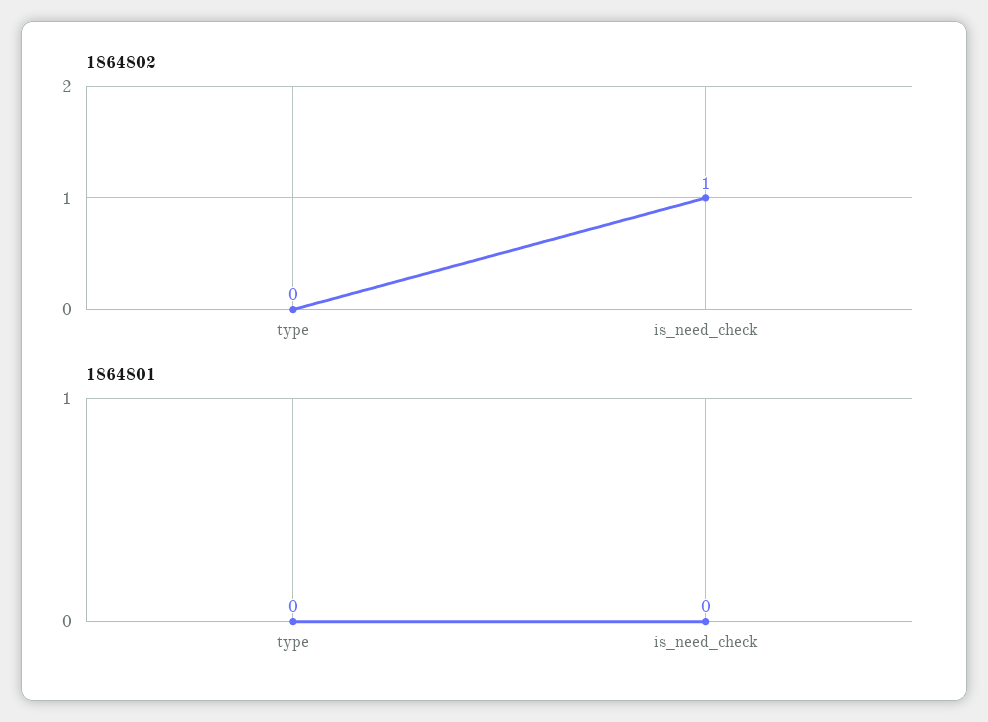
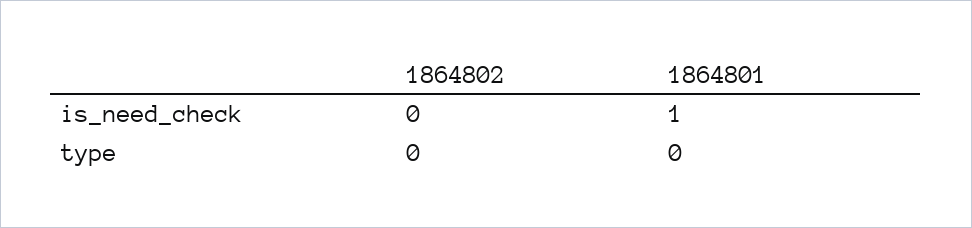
  {
    "1864802": {
      "type": 0,
-     "is_need_check": 1
+     "is_need_check": 0
    },
    "1864801": {
      "type": 0,
-     "is_need_check": 0
+     "is_need_check": 1
    }
  }

